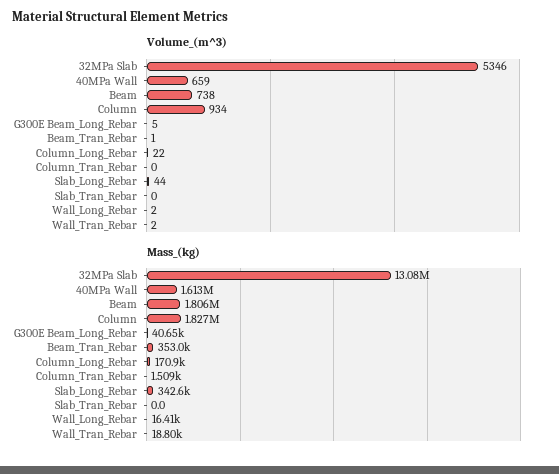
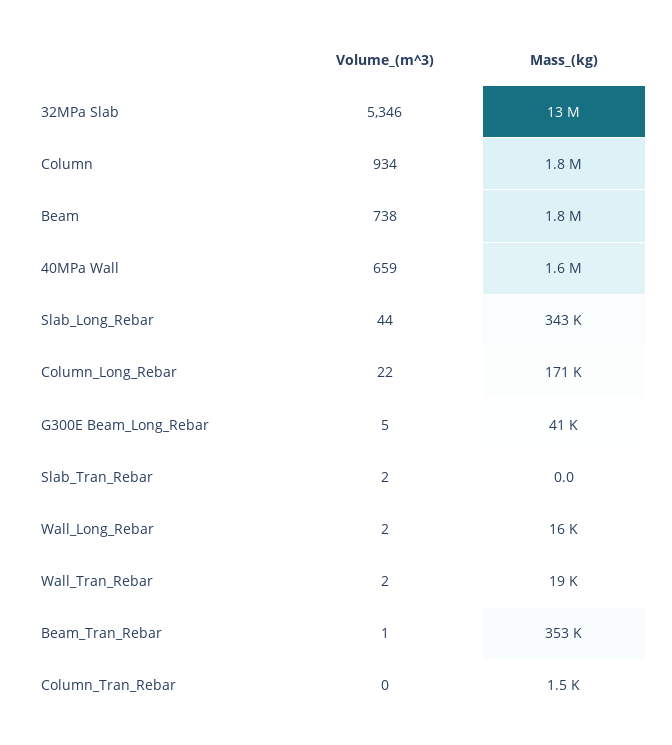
  {
    "Volume_(m^3)": {
      "32MPa Slab": 5346,
      "40MPa Wall": 659,
      "Beam": 738,
      "Column": 934,
      "G300E Beam_Long_Rebar": 5,
      "Beam_Tran_Rebar": 1,
      "Column_Long_Rebar": 22,
      "Column_Tran_Rebar": 0,
      "Slab_Long_Rebar": 44,
-     "Slab_Tran_Rebar": 0,
+     "Slab_Tran_Rebar": 2,
      "Wall_Long_Rebar": 2,
      "Wall_Tran_Rebar": 2
    },
    "Mass_(kg)": {
      "32MPa Slab": 13080000,
      "40MPa Wall": 1613000,
      "Beam": 1806000,
      "Column": 1827000,
      "G300E Beam_Long_Rebar": 40650,
      "Beam_Tran_Rebar": 353000,
      "Column_Long_Rebar": 170900,
      "Column_Tran_Rebar": 1509,
      "Slab_Long_Rebar": 342600,
      "Slab_Tran_Rebar": 0,
      "Wall_Long_Rebar": 16410,
      "Wall_Tran_Rebar": 18800
    }
  }

